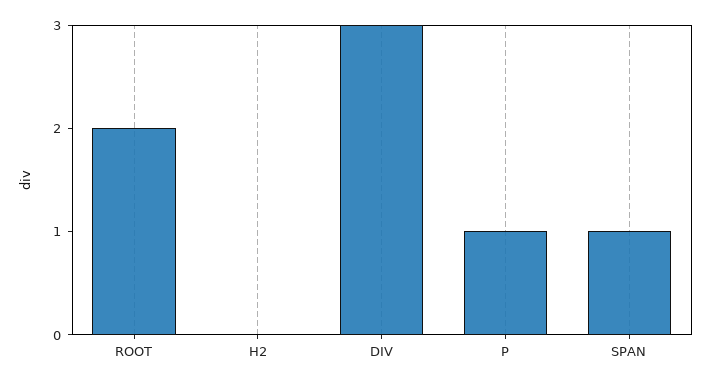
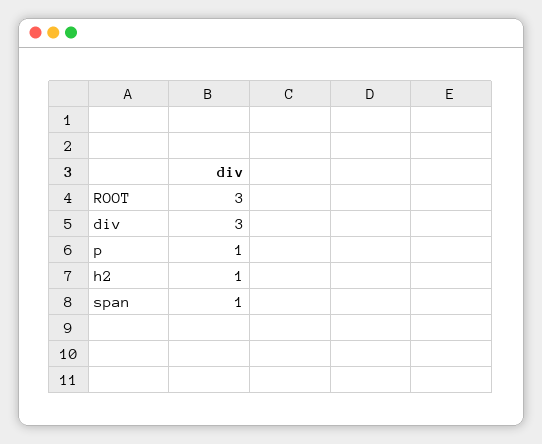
  {
-   "ROOT": 2,
+   "ROOT": 3,
-   "H2": 0,
+   "H2": 1,
    "DIV": 3,
    "P": 1,
    "SPAN": 1
  }

